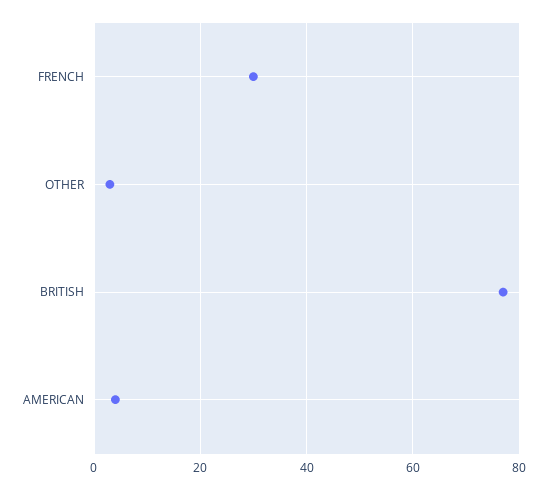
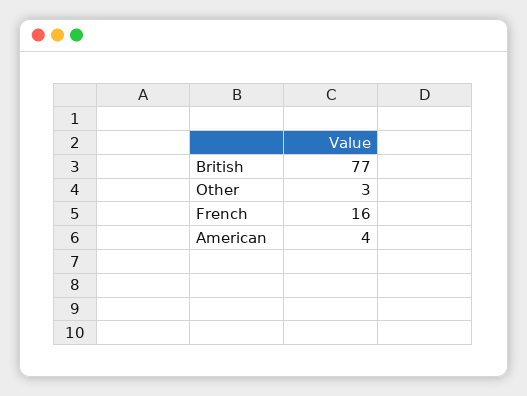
  {
-   "FRENCH": 30,
+   "FRENCH": 16,
    "OTHER": 3,
    "BRITISH": 77,
    "AMERICAN": 4
  }

